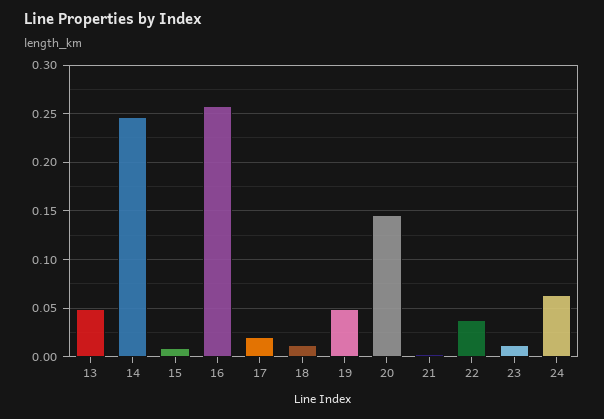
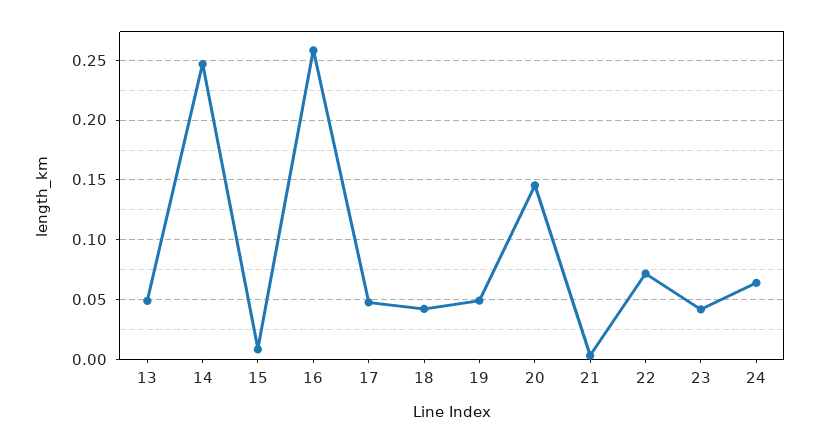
  {
    "13": 0.05,
    "14": 0.25,
    "15": 0.01,
    "16": 0.26,
-   "17": 0.02,
+   "17": 0.05,
-   "18": 0.01,
+   "18": 0.04,
    "19": 0.05,
    "20": 0.15,
    "21": 0,
-   "22": 0.04,
+   "22": 0.07,
-   "23": 0.01,
+   "23": 0.04,
    "24": 0.06
  }

